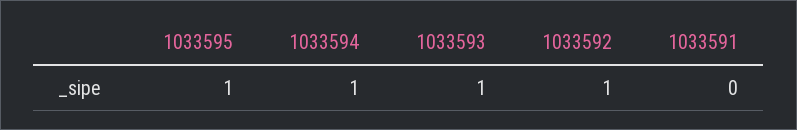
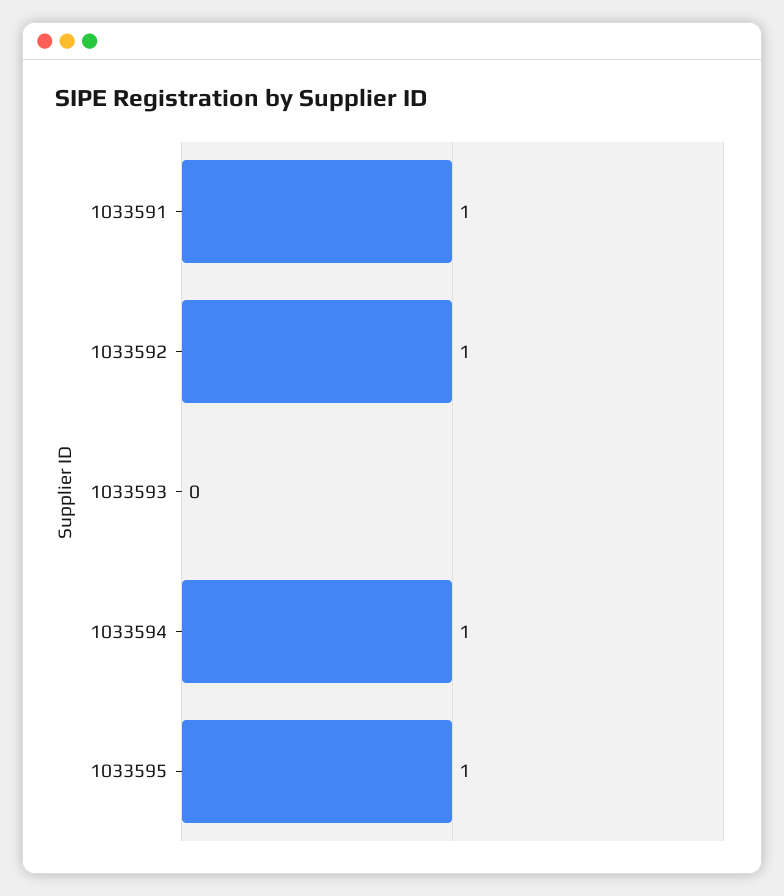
  {
    "1033595": 1,
    "1033594": 1,
-   "1033593": 1,
+   "1033593": 0,
    "1033592": 1,
-   "1033591": 0
+   "1033591": 1
  }

